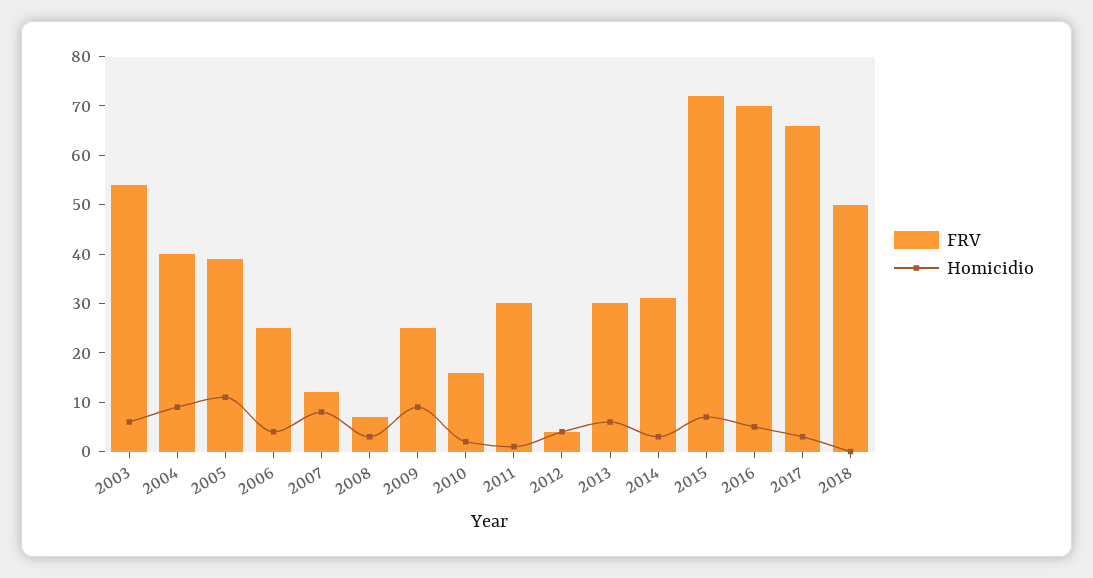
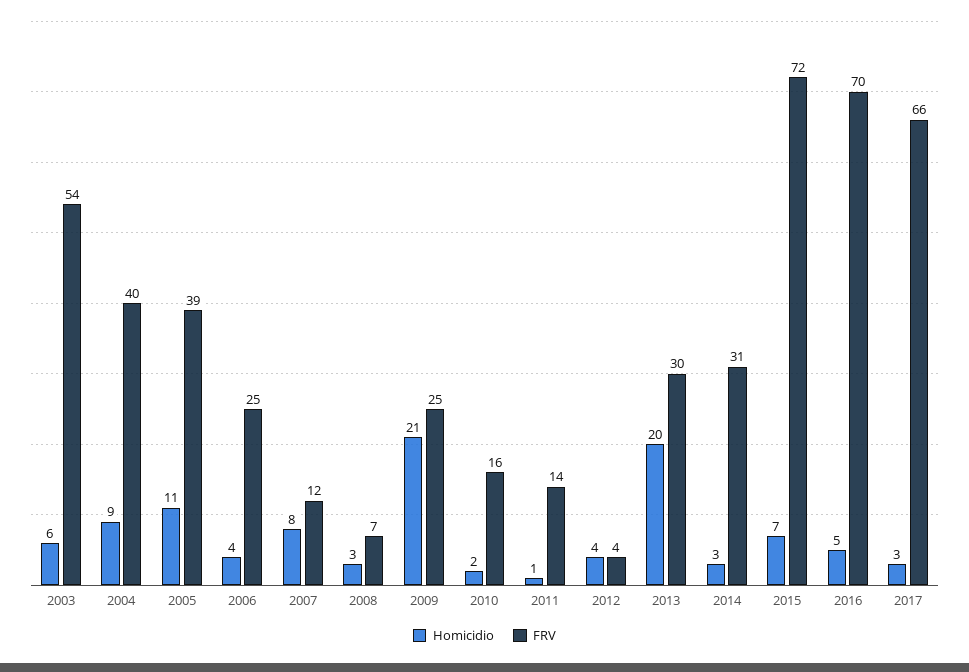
  {
    "FRV": {
      "2003": 54,
      "2004": 40,
      "2005": 39,
      "2006": 25,
      "2007": 12,
      "2008": 7,
      "2009": 25,
      "2010": 16,
-     "2011": 30,
+     "2011": 14,
      "2012": 4,
      "2013": 30,
      "2014": 31,
      "2015": 72,
      "2016": 70,
-     "2017": 66,
+     "2017": 66
-     "2018": 50
    },
    "Homicidio": {
      "2003": 6,
      "2004": 9,
      "2005": 11,
      "2006": 4,
      "2007": 8,
      "2008": 3,
-     "2009": 10,
+     "2009": 21,
      "2010": 2,
      "2011": 1,
      "2012": 4,
-     "2013": 5,
+     "2013": 20,
      "2014": 3,
      "2015": 7,
      "2016": 5,
-     "2017": 3,
+     "2017": 3
-     "2018": 0
    }
  }

